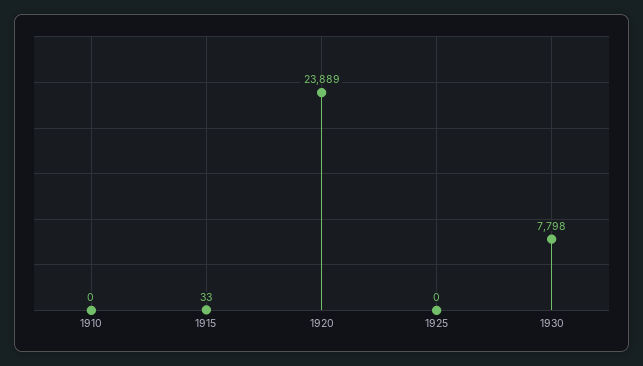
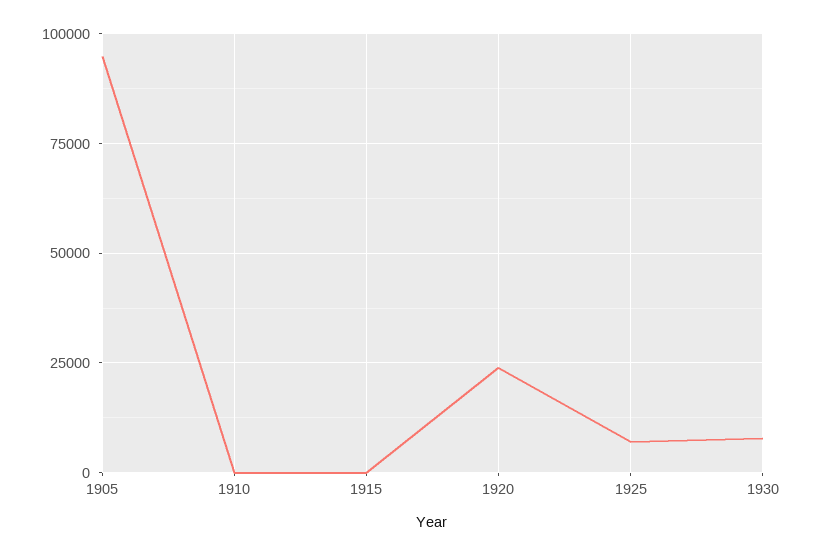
  {
    "1910": 0,
    "1915": 33,
    "1920": 23889,
-   "1925": 0,
+   "1925": 7500,
-   "1930": 7798
+   "1930": 7798,
+   "1905": 95000
  }

